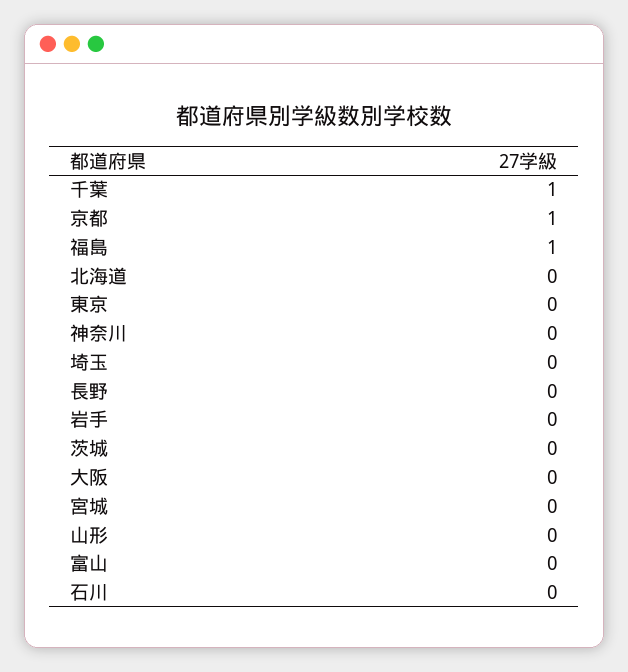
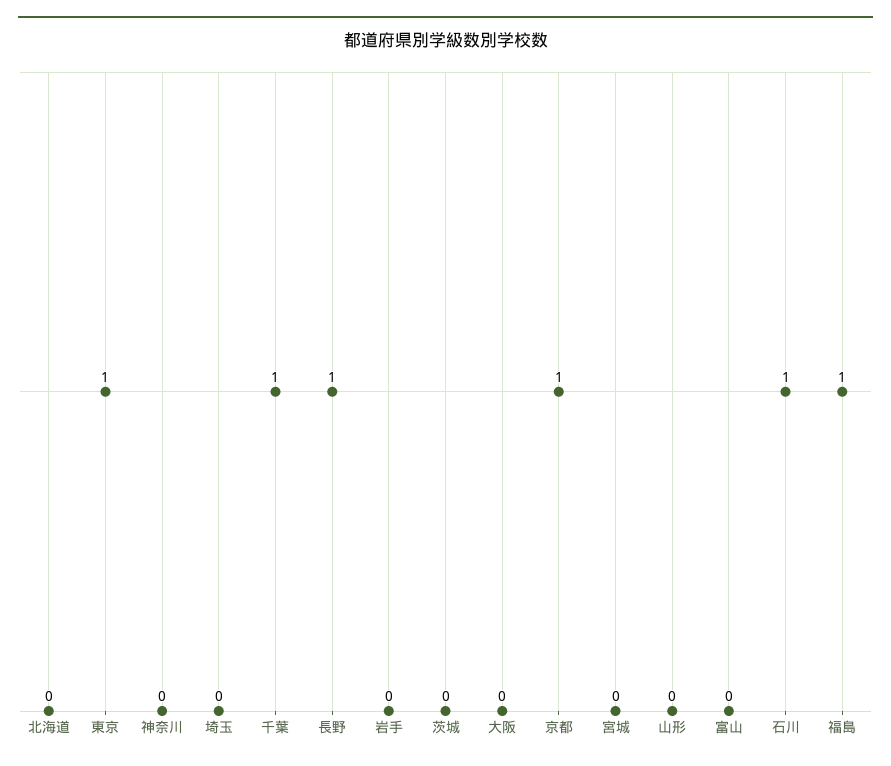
  {
    "千葉": 1,
    "京都": 1,
    "福島": 1,
    "北海道": 0,
-   "東京": 0,
+   "東京": 1,
    "神奈川": 0,
    "埼玉": 0,
-   "長野": 0,
+   "長野": 1,
    "岩手": 0,
    "茨城": 0,
    "大阪": 0,
    "宮城": 0,
    "山形": 0,
    "富山": 0,
-   "石川": 0
+   "石川": 1
  }

